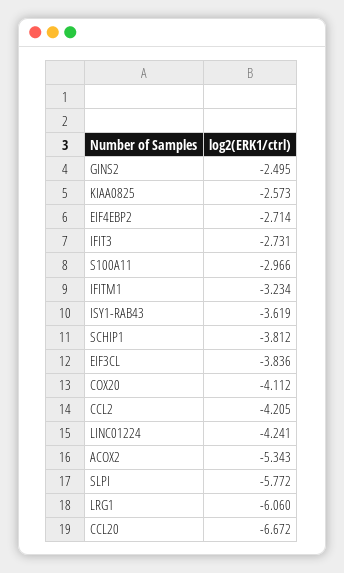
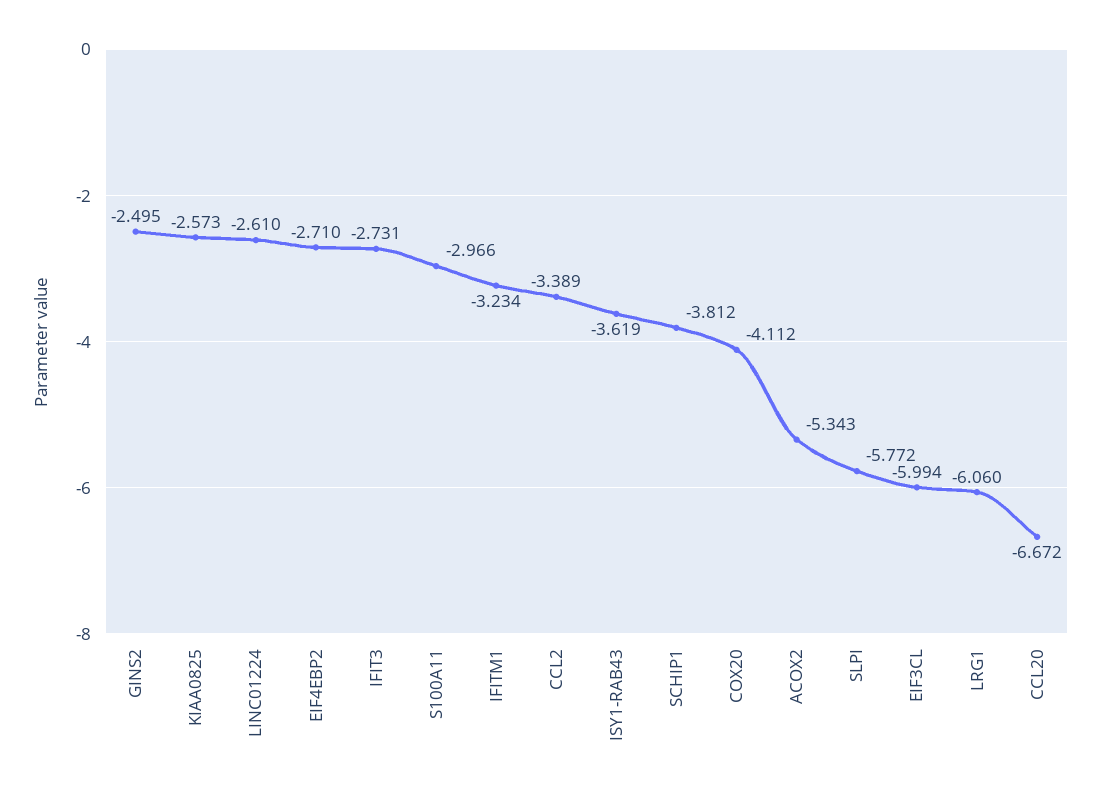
  {
    "GINS2": -2.495,
    "KIAA0825": -2.573,
-   "EIF4EBP2": -2.714,
+   "EIF4EBP2": -2.71,
    "IFIT3": -2.731,
    "S100A11": -2.966,
    "IFITM1": -3.234,
    "ISY1-RAB43": -3.619,
    "SCHIP1": -3.812,
-   "EIF3CL": -3.836,
+   "EIF3CL": -5.994,
    "COX20": -4.112,
-   "CCL2": -4.205,
+   "CCL2": -3.389,
-   "LINC01224": -4.241,
+   "LINC01224": -2.61,
    "ACOX2": -5.343,
    "SLPI": -5.772,
    "LRG1": -6.06,
    "CCL20": -6.672
  }

